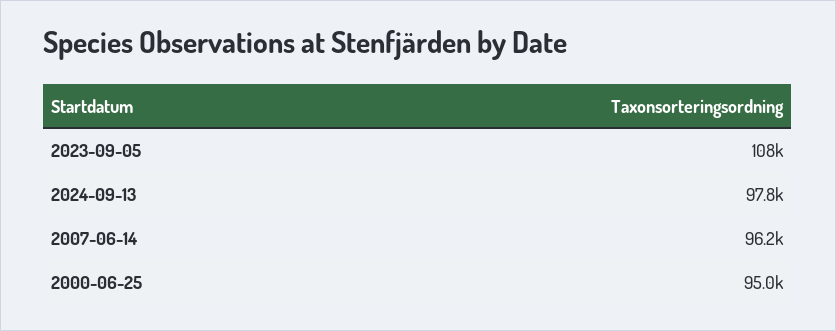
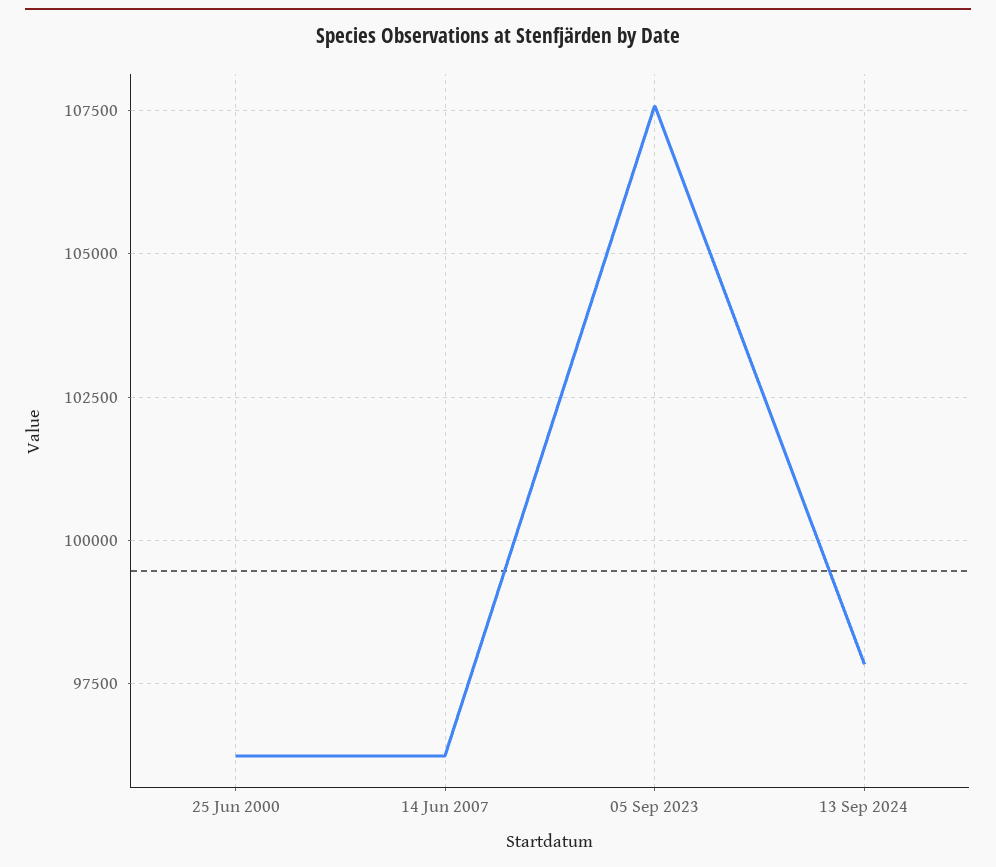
  {
    "2023-09-05": 108000,
    "2024-09-13": 97800,
    "2007-06-14": 96200,
-   "2000-06-25": 95000
+   "2000-06-25": 96250
  }

